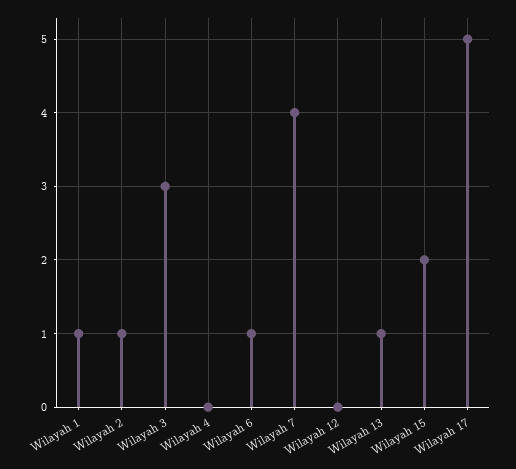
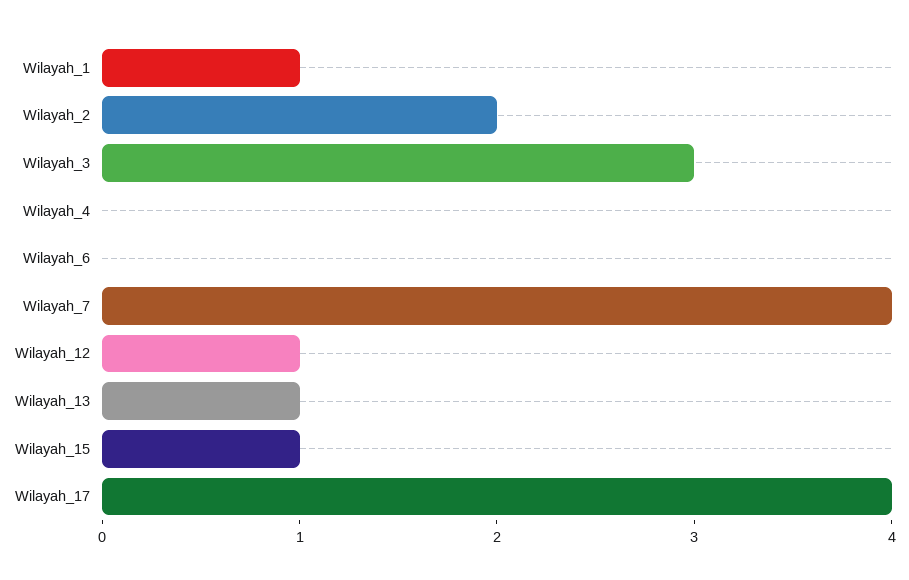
  {
    "Wilayah 1": 1,
-   "Wilayah 2": 1,
+   "Wilayah 2": 2,
    "Wilayah 3": 3,
    "Wilayah 4": 0,
-   "Wilayah 6": 1,
+   "Wilayah 6": 0,
    "Wilayah 7": 4,
-   "Wilayah 12": 0,
+   "Wilayah 12": 1,
    "Wilayah 13": 1,
-   "Wilayah 15": 2,
+   "Wilayah 15": 1,
-   "Wilayah 17": 5
+   "Wilayah 17": 4
  }

